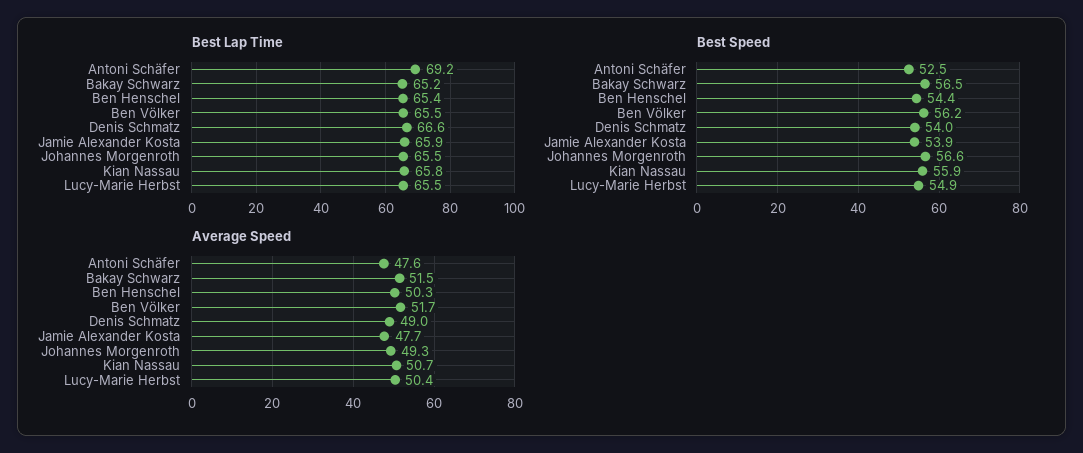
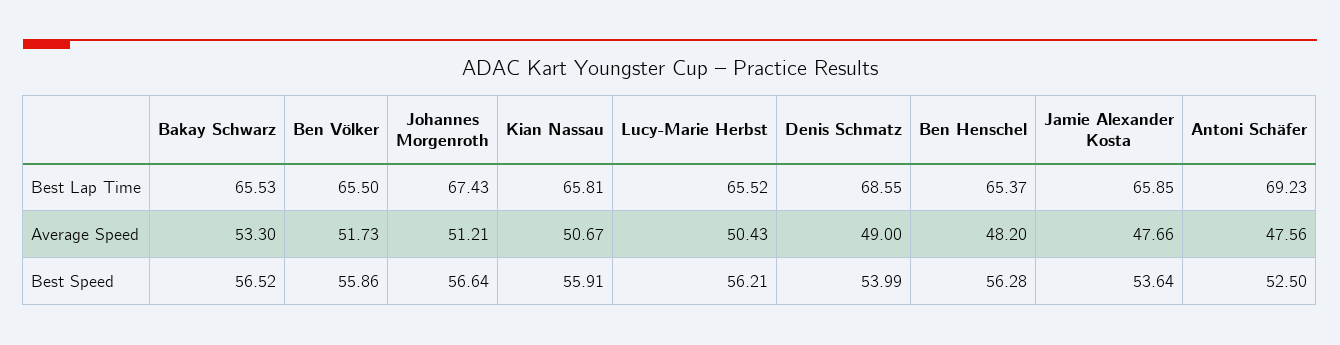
  {
    "Best Lap Time": {
      "Antoni Schäfer": 69.23,
-     "Bakay Schwarz": 65.2,
+     "Bakay Schwarz": 65.53,
      "Ben Henschel": 65.37,
      "Ben Völker": 65.5,
-     "Denis Schmatz": 66.6,
+     "Denis Schmatz": 68.55,
      "Jamie Alexander Kosta": 65.85,
-     "Johannes Morgenroth": 65.5,
+     "Johannes Morgenroth": 67.43,
      "Kian Nassau": 65.81,
      "Lucy-Marie Herbst": 65.52
    },
    "Best Speed": {
      "Antoni Schäfer": 52.5,
      "Bakay Schwarz": 56.52,
-     "Ben Henschel": 54.4,
+     "Ben Henschel": 56.28,
-     "Ben Völker": 56.2,
+     "Ben Völker": 55.86,
      "Denis Schmatz": 53.99,
-     "Jamie Alexander Kosta": 53.9,
+     "Jamie Alexander Kosta": 53.64,
      "Johannes Morgenroth": 56.64,
      "Kian Nassau": 55.91,
-     "Lucy-Marie Herbst": 54.9
+     "Lucy-Marie Herbst": 56.21
    },
    "Average Speed": {
      "Antoni Schäfer": 47.56,
-     "Bakay Schwarz": 51.5,
+     "Bakay Schwarz": 53.3,
-     "Ben Henschel": 50.3,
+     "Ben Henschel": 48.2,
      "Ben Völker": 51.73,
      "Denis Schmatz": 49,
      "Jamie Alexander Kosta": 47.66,
-     "Johannes Morgenroth": 49.3,
+     "Johannes Morgenroth": 51.21,
      "Kian Nassau": 50.67,
      "Lucy-Marie Herbst": 50.43
    }
  }

